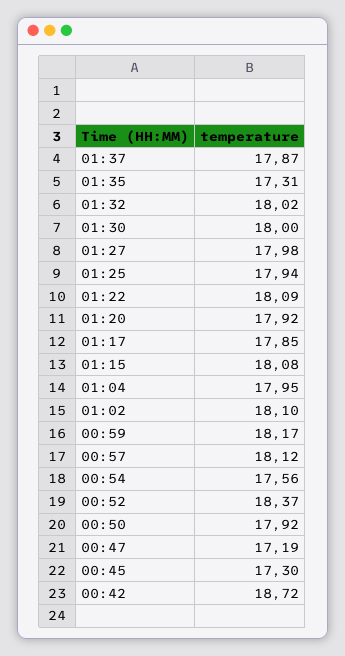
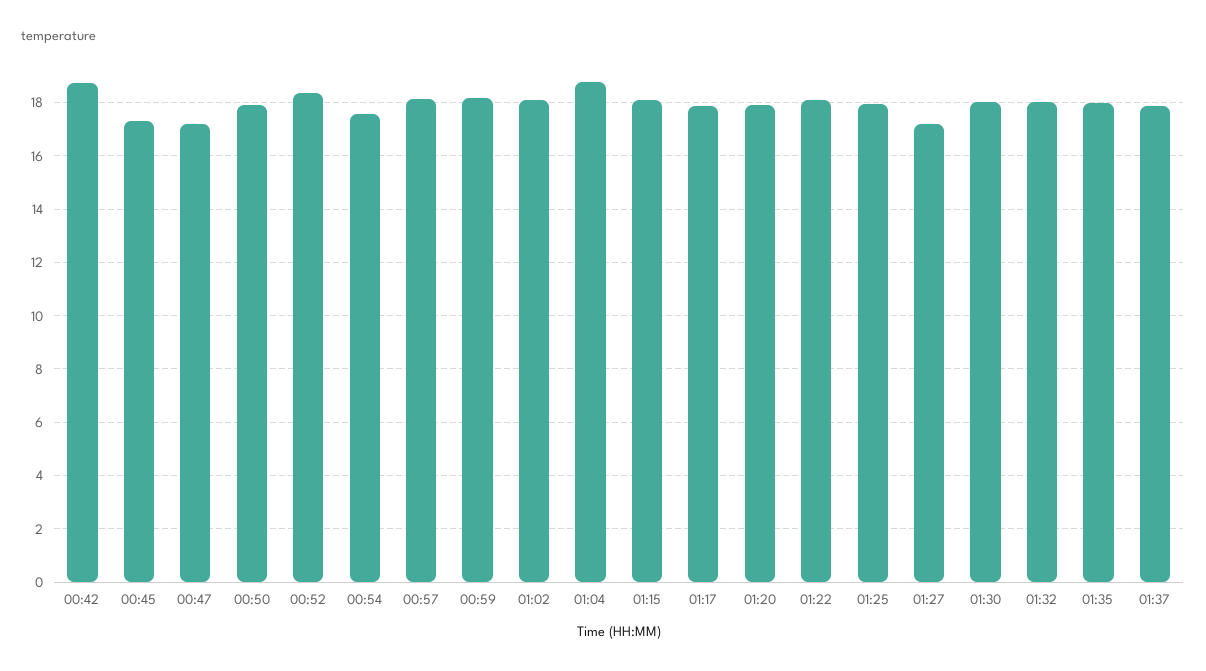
  {
    "01:37": 17.87,
-   "01:35": 17.31,
+   "01:35": 18,
    "01:32": 18.02,
    "01:30": 18,
-   "01:27": 17.98,
+   "01:27": 17.25,
    "01:25": 17.94,
    "01:22": 18.09,
    "01:20": 17.92,
    "01:17": 17.85,
    "01:15": 18.08,
-   "01:04": 17.95,
+   "01:04": 18.75,
    "01:02": 18.1,
    "00:59": 18.17,
    "00:57": 18.12,
    "00:54": 17.56,
    "00:52": 18.37,
    "00:50": 17.92,
    "00:47": 17.19,
    "00:45": 17.3,
    "00:42": 18.72
  }

